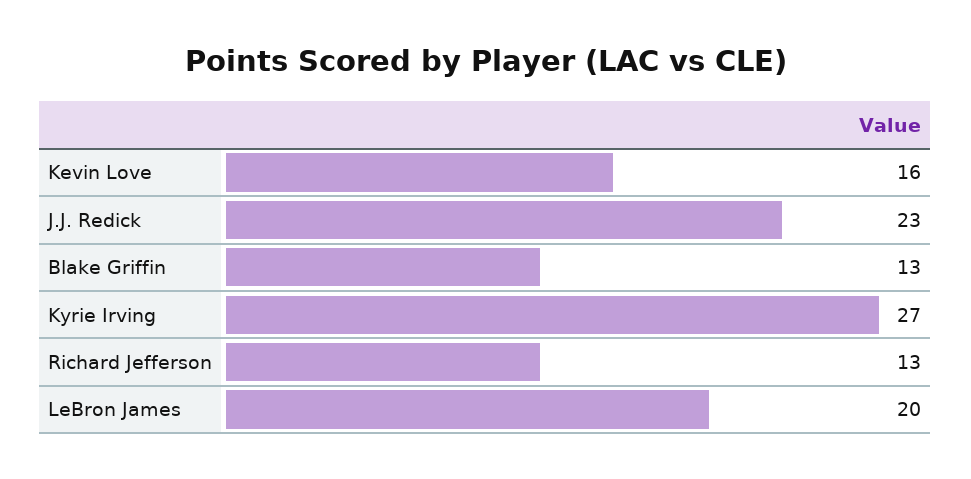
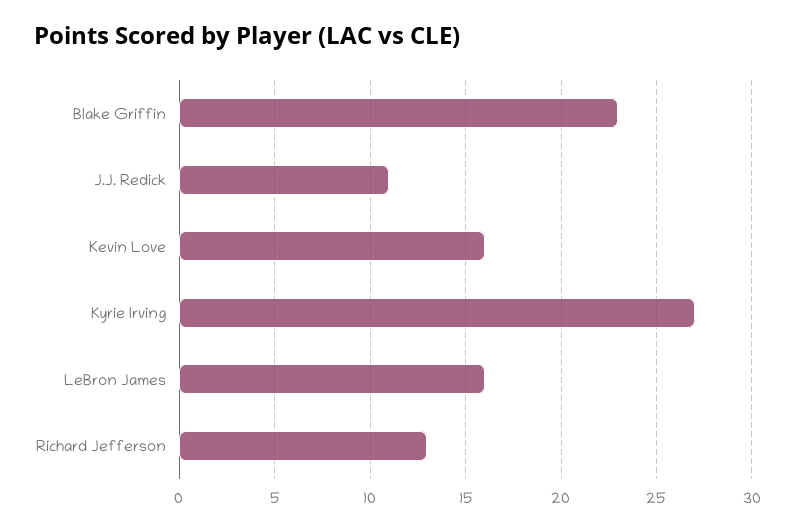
  {
    "Kevin Love": 16,
-   "J.J. Redick": 23,
+   "J.J. Redick": 11,
-   "Blake Griffin": 13,
+   "Blake Griffin": 23,
    "Kyrie Irving": 27,
    "Richard Jefferson": 13,
-   "LeBron James": 20
+   "LeBron James": 16
  }

